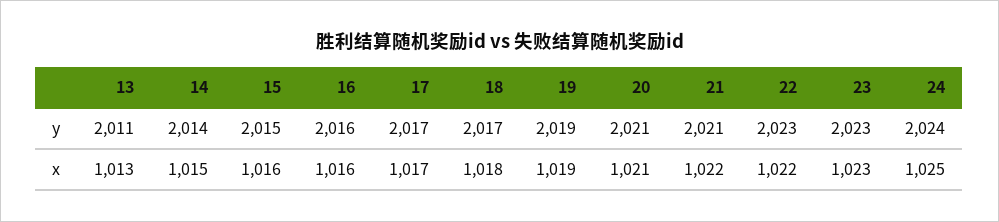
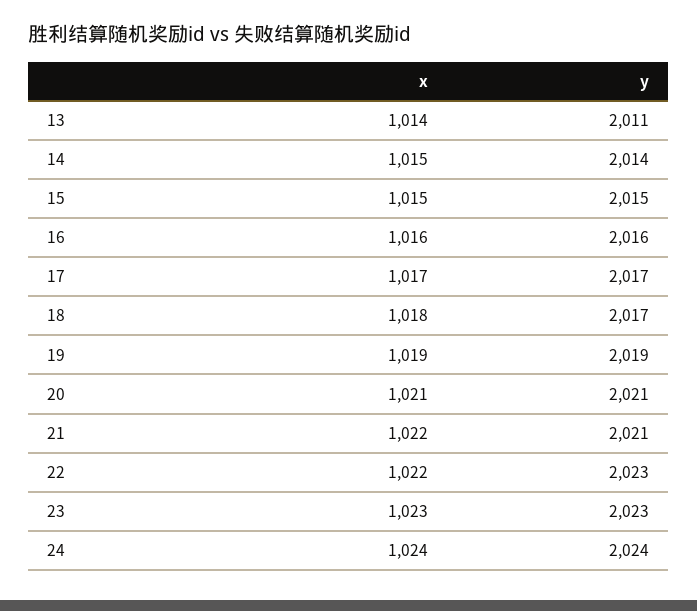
  {
    "13": {
      "y": 2011,
-     "x": 1013
+     "x": 1014
    },
    "14": {
      "y": 2014,
      "x": 1015
    },
    "15": {
      "y": 2015,
-     "x": 1016
+     "x": 1015
    },
    "16": {
      "y": 2016,
      "x": 1016
    },
    "17": {
      "y": 2017,
      "x": 1017
    },
    "18": {
      "y": 2017,
      "x": 1018
    },
    "19": {
      "y": 2019,
      "x": 1019
    },
    "20": {
      "y": 2021,
      "x": 1021
    },
    "21": {
      "y": 2021,
      "x": 1022
    },
    "22": {
      "y": 2023,
      "x": 1022
    },
    "23": {
      "y": 2023,
      "x": 1023
    },
    "24": {
      "y": 2024,
-     "x": 1025
+     "x": 1024
    }
  }

